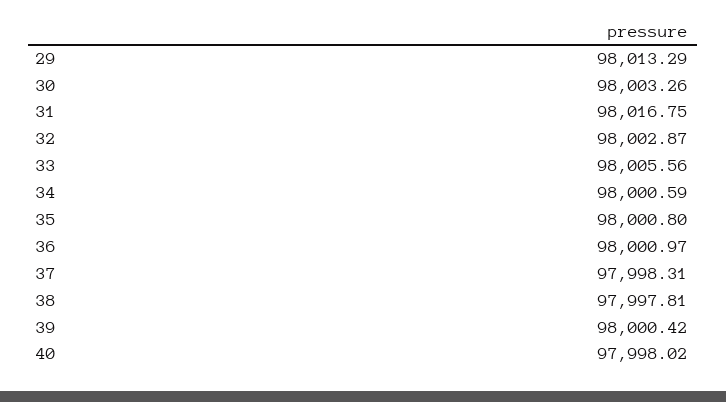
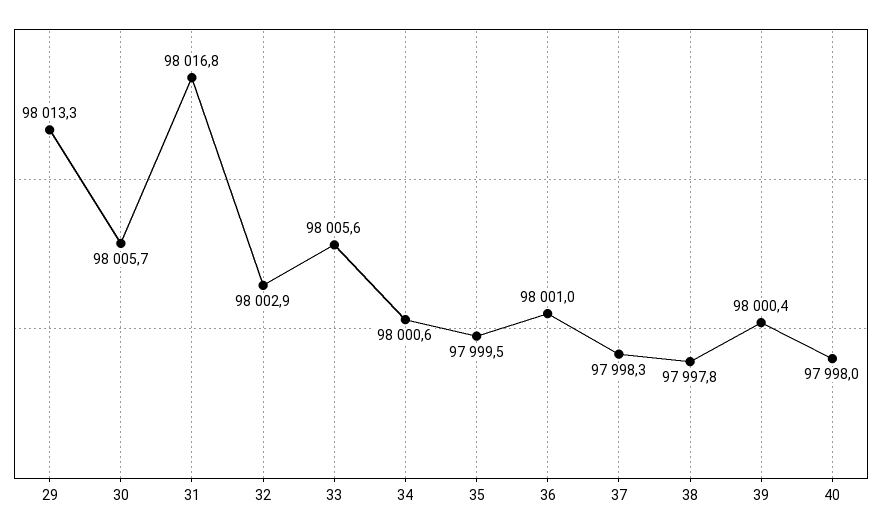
  {
    "29": 98013.29,
-   "30": 98003.26,
+   "30": 98005.7,
    "31": 98016.75,
    "32": 98002.87,
    "33": 98005.56,
    "34": 98000.59,
-   "35": 98000.8,
+   "35": 97999.5,
    "36": 98000.97,
    "37": 97998.31,
    "38": 97997.81,
    "39": 98000.42,
    "40": 97998.02
  }

